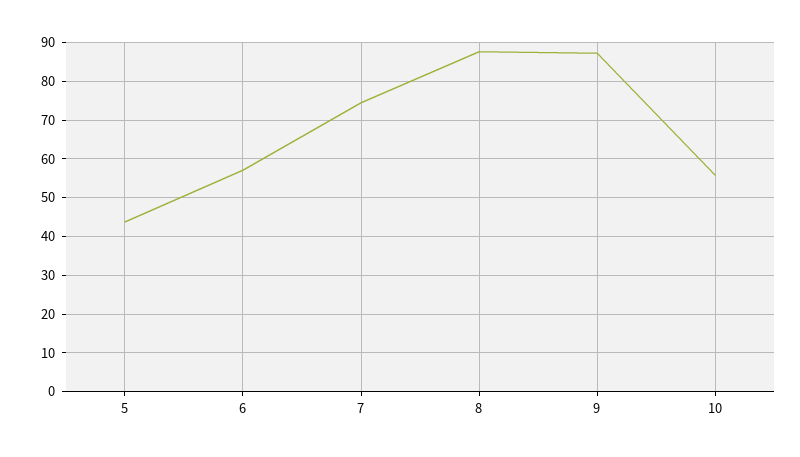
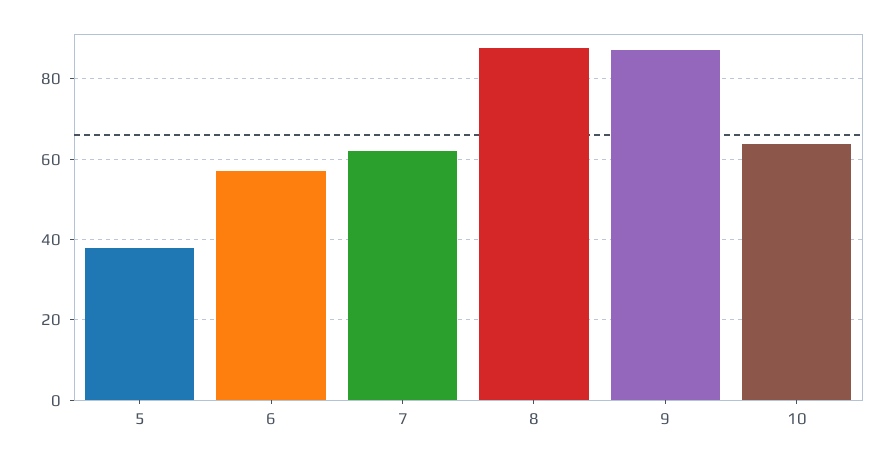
  {
-   "5": 44,
+   "5": 38,
    "6": 58,
-   "7": 74,
+   "7": 62,
    "8": 88,
    "9": 88,
-   "10": 56
+   "10": 64
  }

